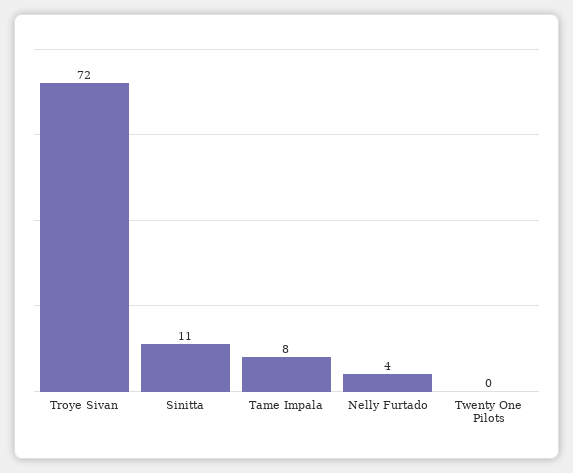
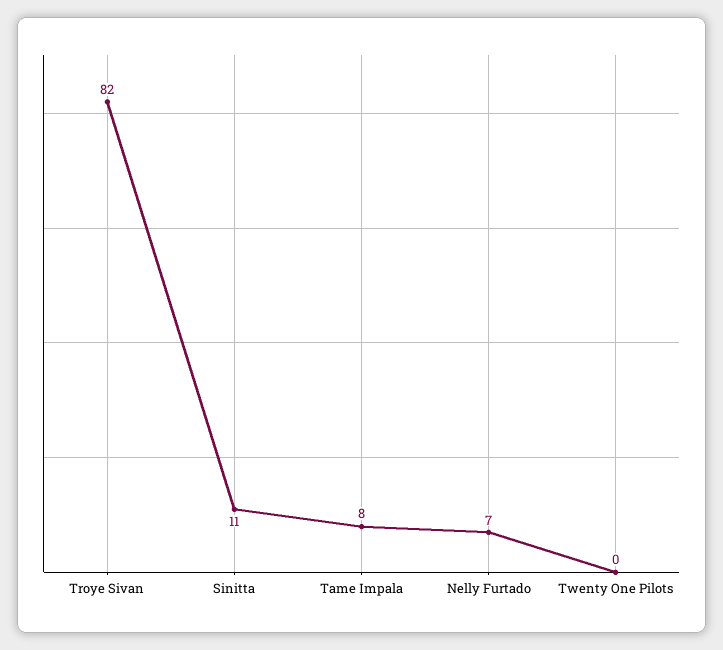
  {
-   "Troye Sivan": 72,
+   "Troye Sivan": 82,
    "Sinitta": 11,
    "Tame Impala": 8,
-   "Nelly Furtado": 4,
+   "Nelly Furtado": 7,
    "Twenty One Pilots": 0
  }

